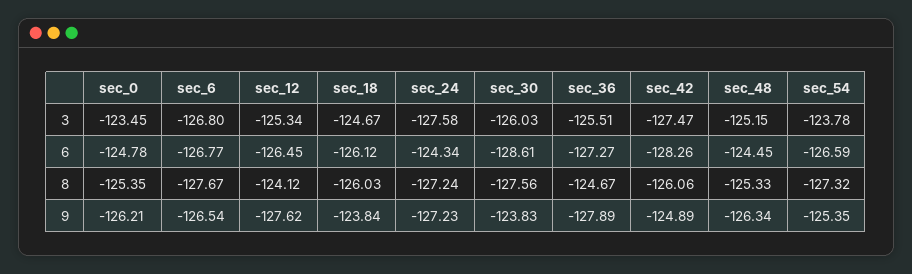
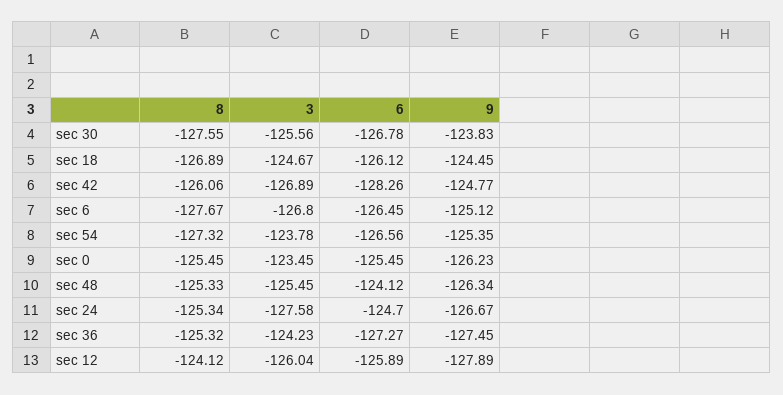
  {
    "sec_0": {
      "3": -123.45,
-     "6": -124.78,
+     "6": -125.45,
-     "8": -125.35,
+     "8": -125.45,
-     "9": -126.21
+     "9": -126.23
    },
    "sec_6": {
      "3": -126.8,
-     "6": -126.77,
+     "6": -126.45,
      "8": -127.67,
-     "9": -126.54
+     "9": -125.12
    },
    "sec_12": {
-     "3": -125.34,
+     "3": -126.04,
-     "6": -126.45,
+     "6": -125.89,
      "8": -124.12,
-     "9": -127.62
+     "9": -127.89
    },
    "sec_18": {
      "3": -124.67,
      "6": -126.12,
-     "8": -126.03,
+     "8": -126.89,
-     "9": -123.84
+     "9": -124.45
    },
    "sec_24": {
      "3": -127.58,
-     "6": -124.34,
+     "6": -124.7,
-     "8": -127.24,
+     "8": -125.34,
-     "9": -127.23
+     "9": -126.67
    },
    "sec_30": {
-     "3": -126.03,
+     "3": -125.56,
-     "6": -128.61,
+     "6": -126.78,
-     "8": -127.56,
+     "8": -127.55,
      "9": -123.83
    },
    "sec_36": {
-     "3": -125.51,
+     "3": -124.23,
      "6": -127.27,
-     "8": -124.67,
+     "8": -125.32,
-     "9": -127.89
+     "9": -127.45
    },
    "sec_42": {
-     "3": -127.47,
+     "3": -126.89,
      "6": -128.26,
      "8": -126.06,
-     "9": -124.89
+     "9": -124.77
    },
    "sec_48": {
-     "3": -125.15,
+     "3": -125.45,
-     "6": -124.45,
+     "6": -124.12,
      "8": -125.33,
      "9": -126.34
    },
    "sec_54": {
      "3": -123.78,
-     "6": -126.59,
+     "6": -126.56,
      "8": -127.32,
      "9": -125.35
    }
  }

